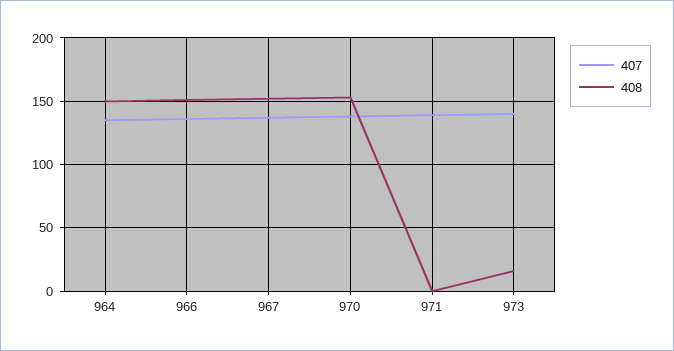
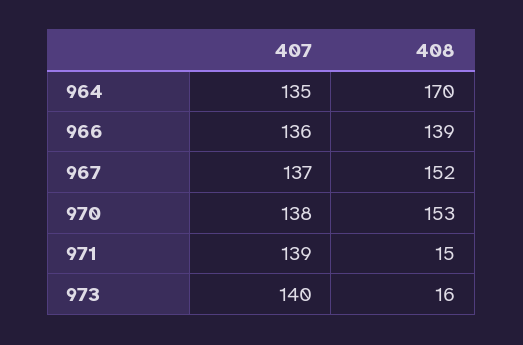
  {
    "407": {
      "964": 135,
      "966": 136,
      "967": 137,
      "970": 138,
      "971": 139,
      "973": 140
    },
    "408": {
-     "964": 150,
+     "964": 170,
-     "966": 150,
+     "966": 139,
      "967": 152,
      "970": 153,
-     "971": 0,
+     "971": 15,
      "973": 16
    }
  }

